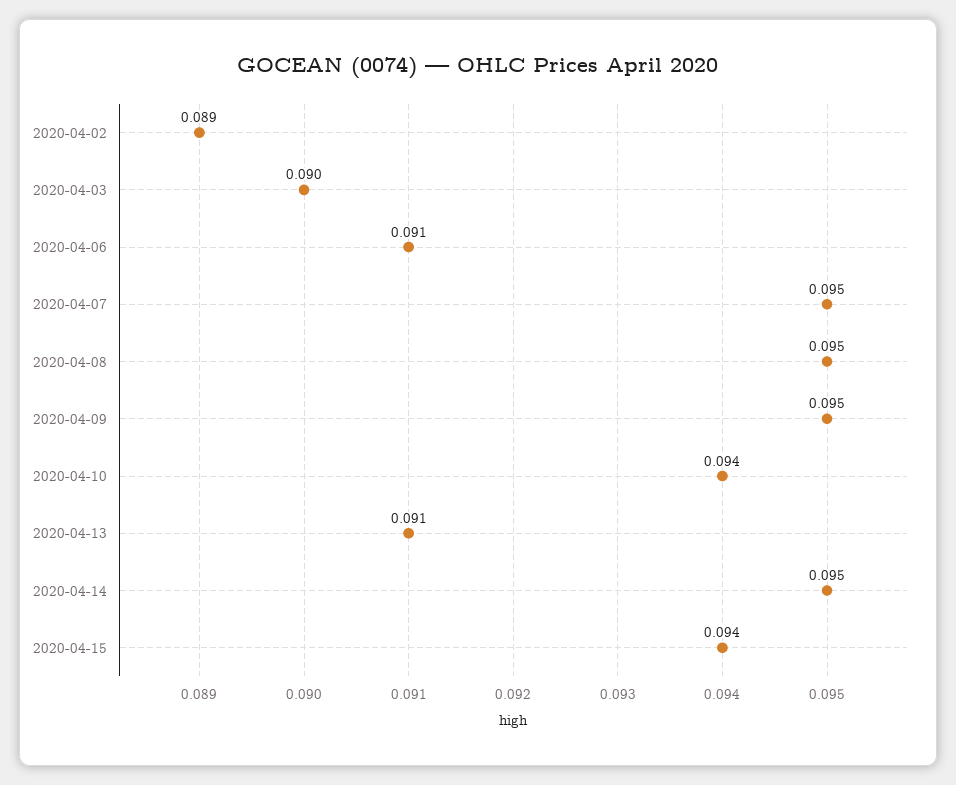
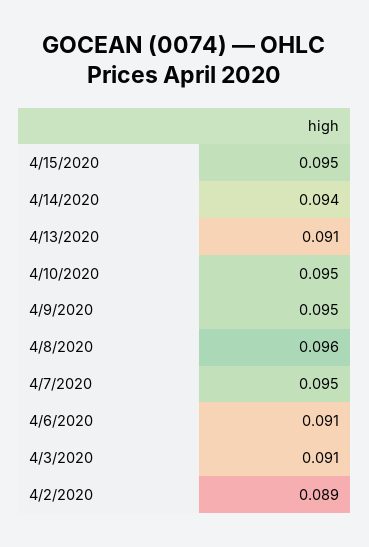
  {
    "2020-04-02": 0.089,
-   "2020-04-03": 0.09,
+   "2020-04-03": 0.091,
    "2020-04-06": 0.091,
    "2020-04-07": 0.095,
-   "2020-04-08": 0.095,
+   "2020-04-08": 0.096,
    "2020-04-09": 0.095,
-   "2020-04-10": 0.094,
+   "2020-04-10": 0.095,
    "2020-04-13": 0.091,
-   "2020-04-14": 0.095,
+   "2020-04-14": 0.094,
-   "2020-04-15": 0.094
+   "2020-04-15": 0.095
  }

